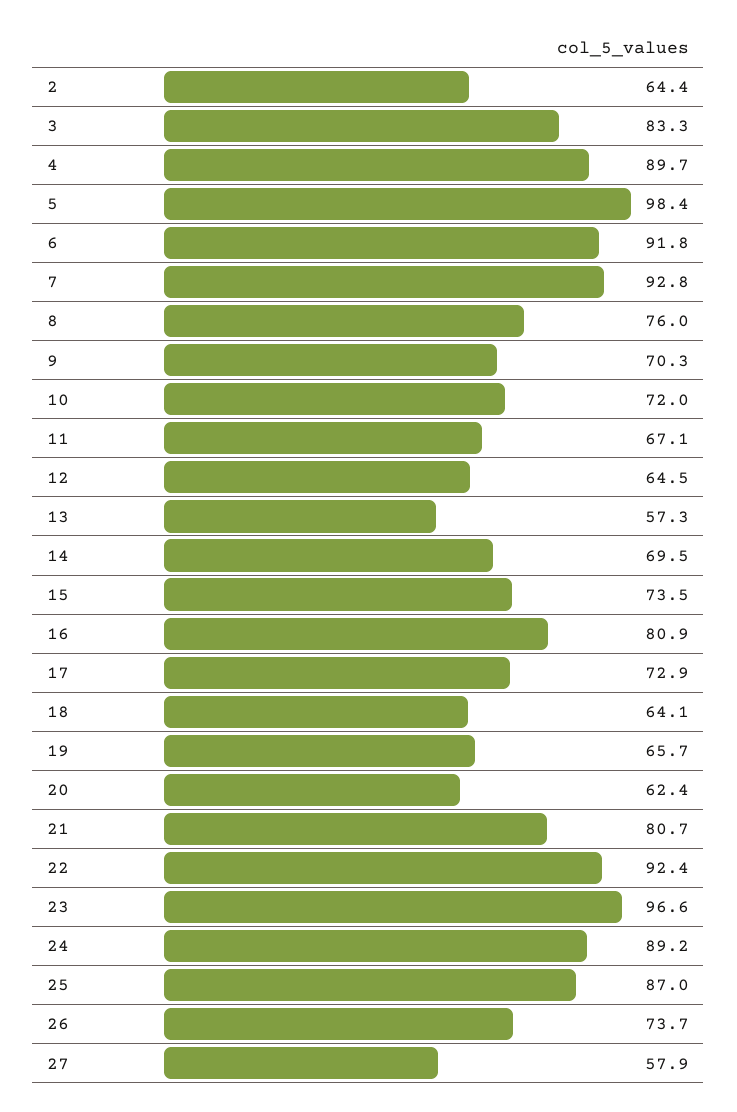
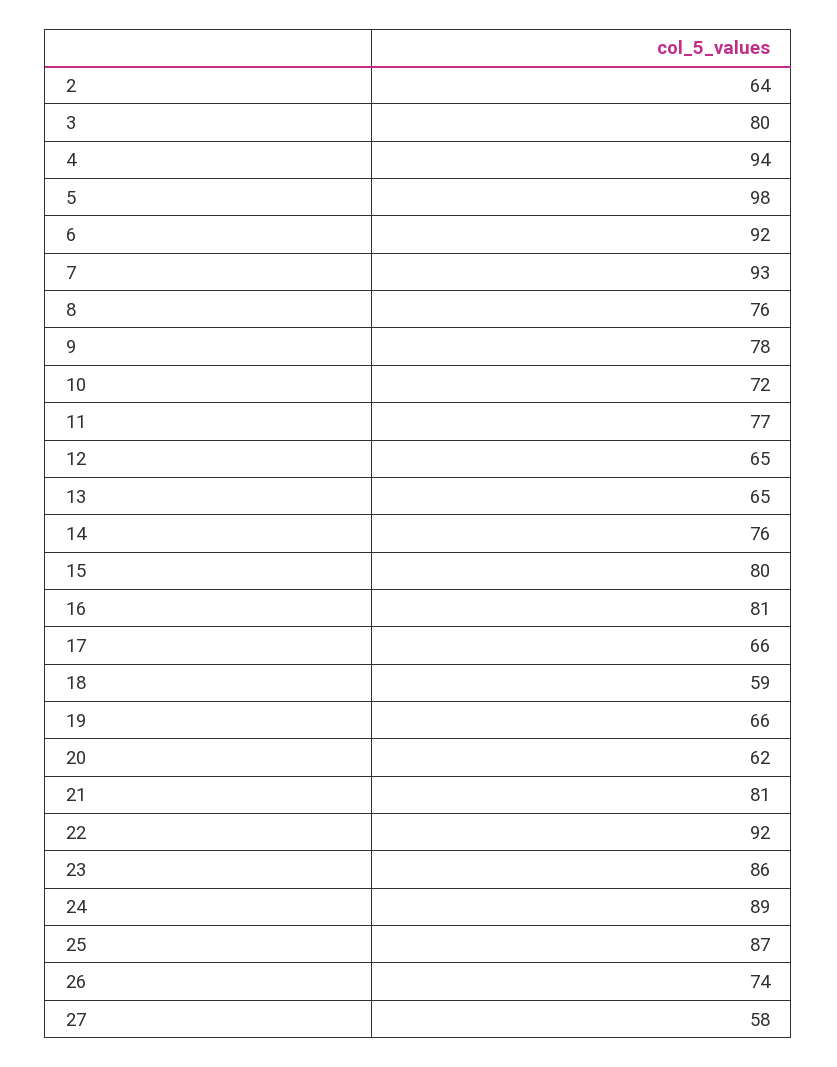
  {
    "2": 64.4,
-   "3": 83.3,
+   "3": 80,
-   "4": 89.7,
+   "4": 94,
    "5": 98.4,
    "6": 91.8,
    "7": 92.8,
    "8": 76,
-   "9": 70.3,
+   "9": 78,
    "10": 72,
-   "11": 67.1,
+   "11": 77,
    "12": 64.5,
-   "13": 57.3,
+   "13": 65,
-   "14": 69.5,
+   "14": 76,
-   "15": 73.5,
+   "15": 80,
    "16": 80.9,
-   "17": 72.9,
+   "17": 66,
-   "18": 64.1,
+   "18": 59,
    "19": 65.7,
    "20": 62.4,
    "21": 80.7,
    "22": 92.4,
-   "23": 96.6,
+   "23": 86,
    "24": 89.2,
    "25": 87,
    "26": 73.7,
    "27": 57.9
  }

